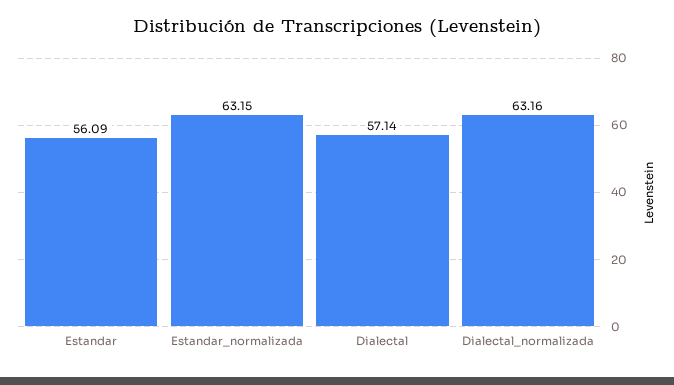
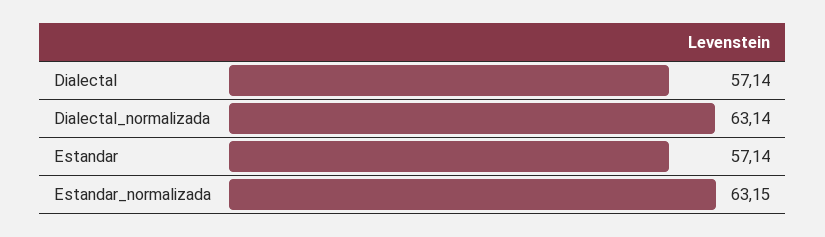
  {
-   "Estandar": 56.09,
+   "Estandar": 57.14,
    "Estandar_normalizada": 63.15,
    "Dialectal": 57.14,
-   "Dialectal_normalizada": 63.16
+   "Dialectal_normalizada": 63.14
  }

